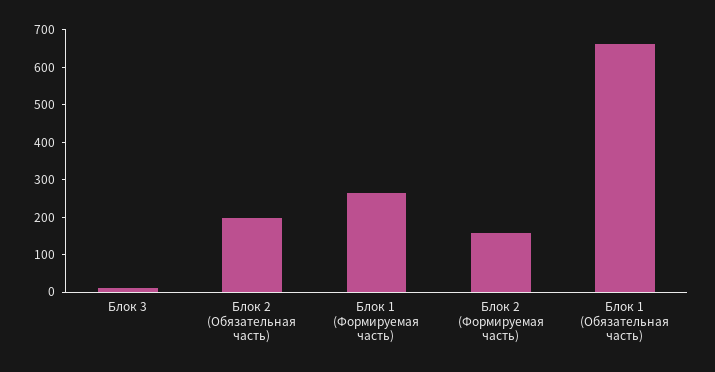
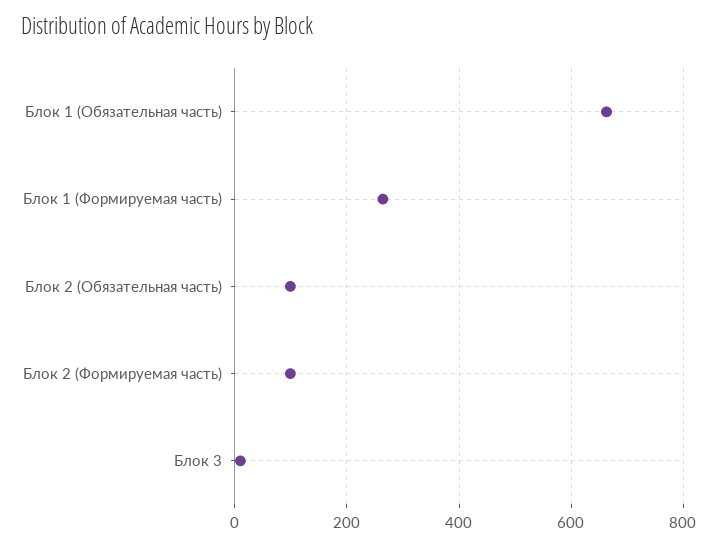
  {
    "Блок 3": 20,
-   "Блок 2 (Обязательная часть)": 200,
+   "Блок 2 (Обязательная часть)": 100,
    "Блок 1 (Формируемая часть)": 260,
-   "Блок 2 (Формируемая часть)": 150,
+   "Блок 2 (Формируемая часть)": 100,
    "Блок 1 (Обязательная часть)": 660
  }

